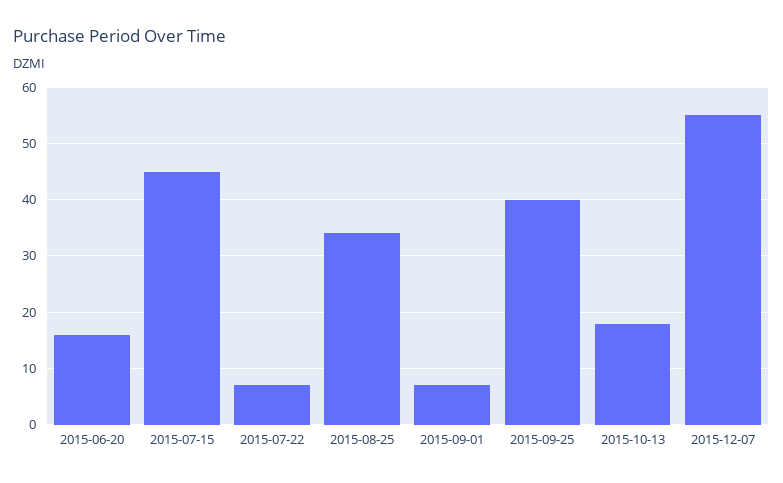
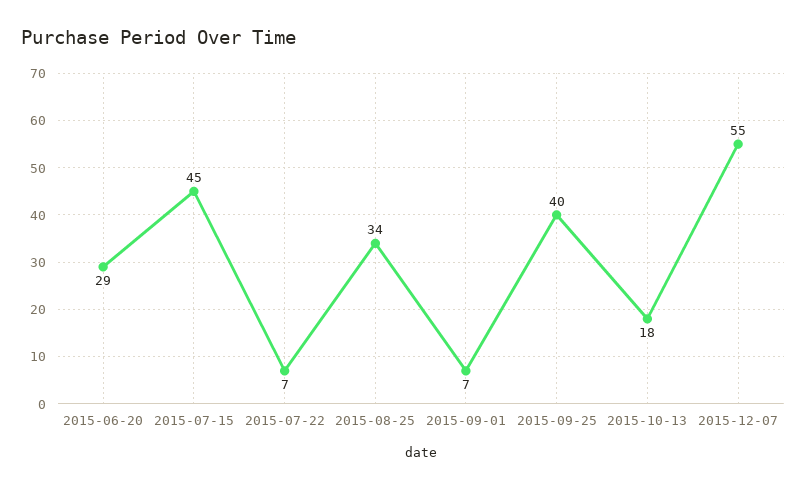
  {
-   "2015-06-20": 15,
+   "2015-06-20": 29,
    "2015-07-15": 45,
    "2015-07-22": 7,
    "2015-08-25": 34,
    "2015-09-01": 7,
    "2015-09-25": 40,
    "2015-10-13": 18,
    "2015-12-07": 55
  }

